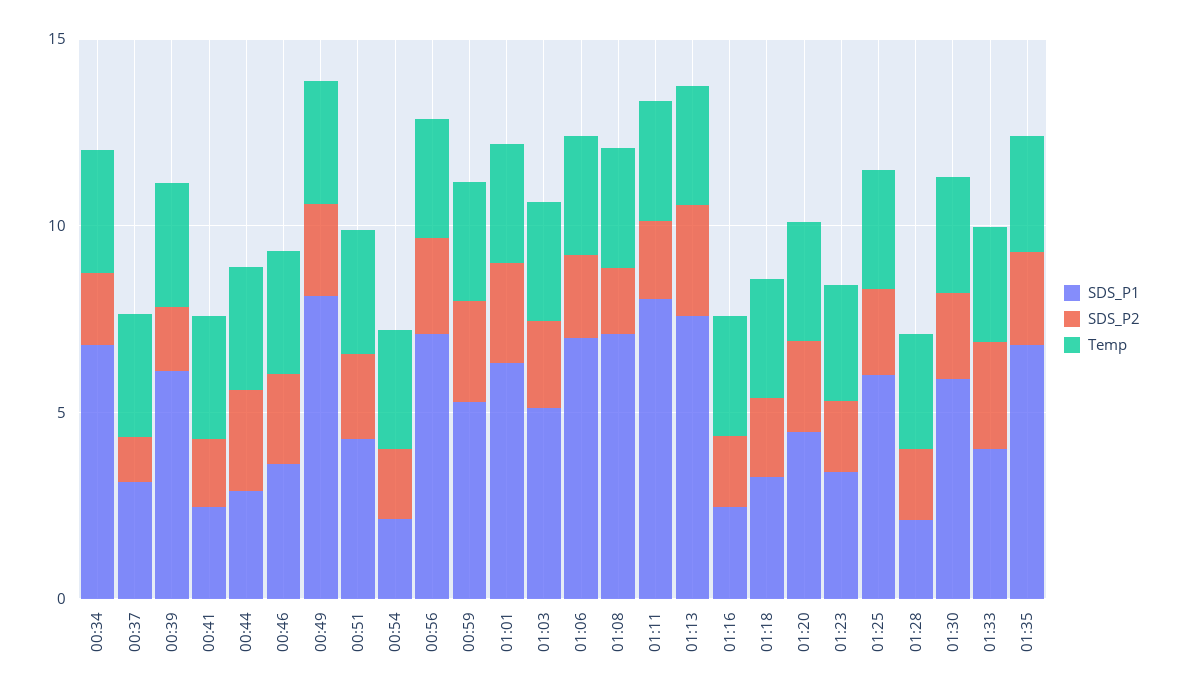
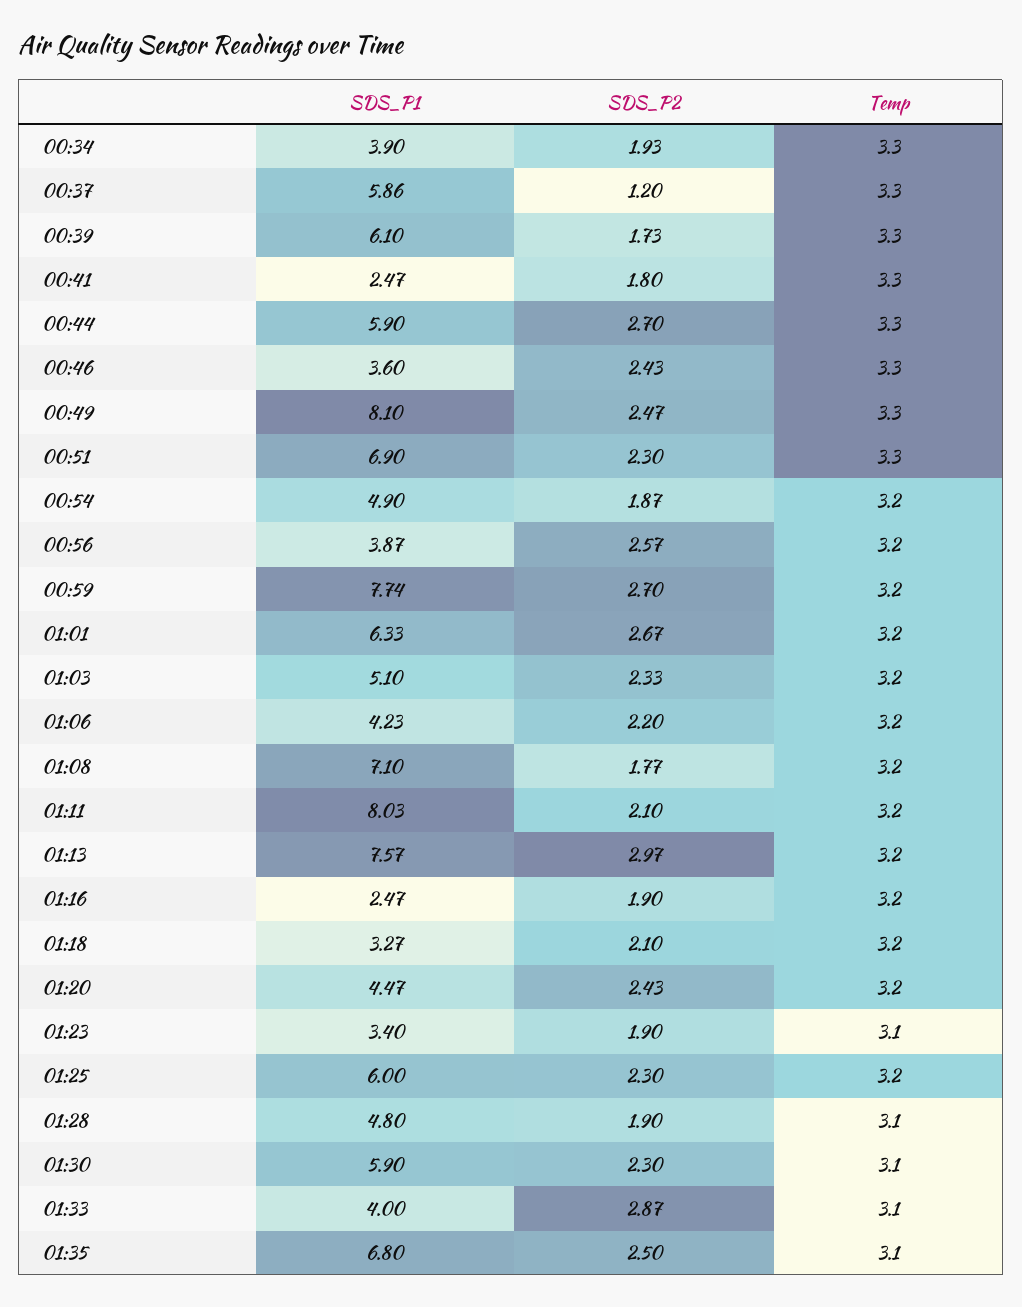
  {
    "SDS_P1": {
-     "00:34": 7,
+     "00:34": 3.9,
-     "00:37": 3,
+     "00:37": 5.86,
      "00:39": 6.1,
      "00:41": 2.47,
-     "00:44": 3,
+     "00:44": 5.9,
      "00:46": 3.6,
      "00:49": 8.1,
-     "00:51": 4,
+     "00:51": 6.9,
-     "00:54": 2,
+     "00:54": 4.9,
-     "00:56": 7,
+     "00:56": 3.87,
-     "00:59": 5,
+     "00:59": 7.74,
      "01:01": 6.33,
      "01:03": 5.1,
-     "01:06": 7,
+     "01:06": 4.23,
      "01:08": 7.1,
      "01:11": 8.03,
      "01:13": 7.57,
      "01:16": 2.47,
      "01:18": 3.27,
      "01:20": 4.47,
      "01:23": 3.4,
      "01:25": 6,
-     "01:28": 2,
+     "01:28": 4.8,
      "01:30": 5.9,
      "01:33": 4,
      "01:35": 6.8
    },
    "SDS_P2": {
      "00:34": 1.93,
      "00:37": 1.2,
      "00:39": 1.73,
      "00:41": 1.8,
      "00:44": 2.7,
      "00:46": 2.43,
      "00:49": 2.47,
      "00:51": 2.3,
      "00:54": 1.87,
      "00:56": 2.57,
      "00:59": 2.7,
      "01:01": 2.67,
      "01:03": 2.33,
      "01:06": 2.2,
      "01:08": 1.77,
      "01:11": 2.1,
      "01:13": 2.97,
      "01:16": 1.9,
      "01:18": 2.1,
      "01:20": 2.43,
      "01:23": 1.9,
      "01:25": 2.3,
      "01:28": 1.9,
      "01:30": 2.3,
      "01:33": 2.87,
      "01:35": 2.5
    },
    "Temp": {
      "00:34": 3.3,
      "00:37": 3.3,
      "00:39": 3.3,
      "00:41": 3.3,
      "00:44": 3.3,
      "00:46": 3.3,
      "00:49": 3.3,
      "00:51": 3.3,
      "00:54": 3.2,
      "00:56": 3.2,
      "00:59": 3.2,
      "01:01": 3.2,
      "01:03": 3.2,
      "01:06": 3.2,
      "01:08": 3.2,
      "01:11": 3.2,
      "01:13": 3.2,
      "01:16": 3.2,
      "01:18": 3.2,
      "01:20": 3.2,
      "01:23": 3.1,
      "01:25": 3.2,
      "01:28": 3.1,
      "01:30": 3.1,
      "01:33": 3.1,
      "01:35": 3.1
    }
  }

